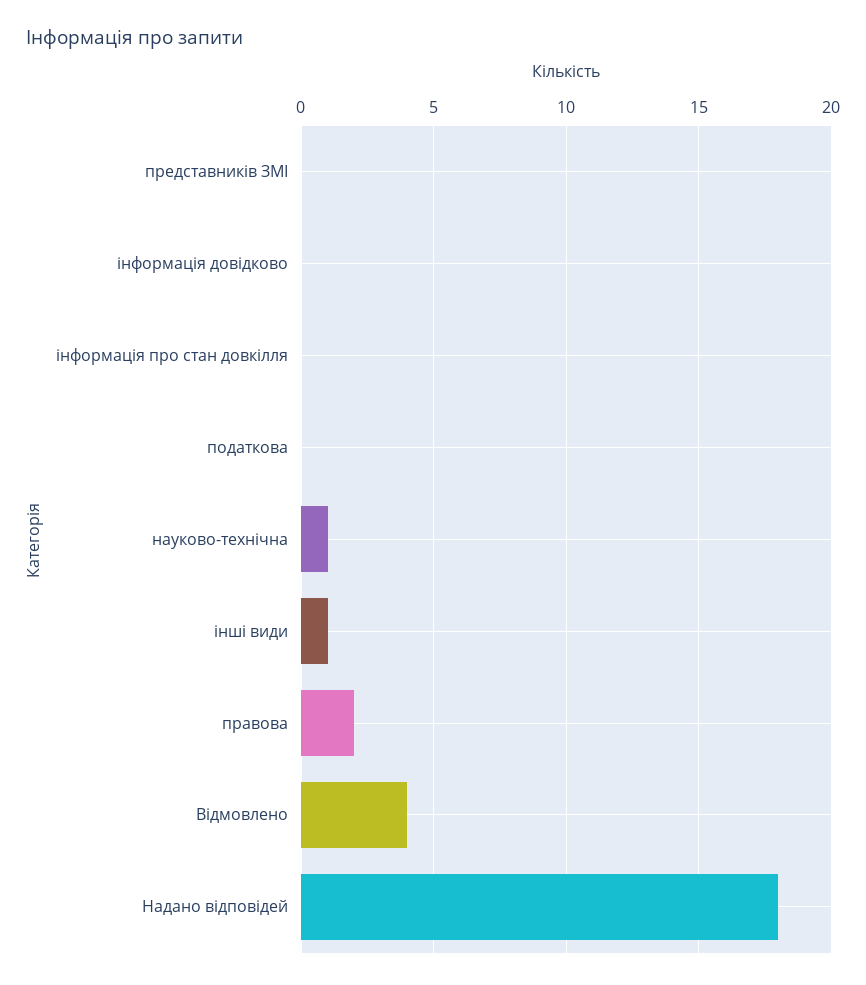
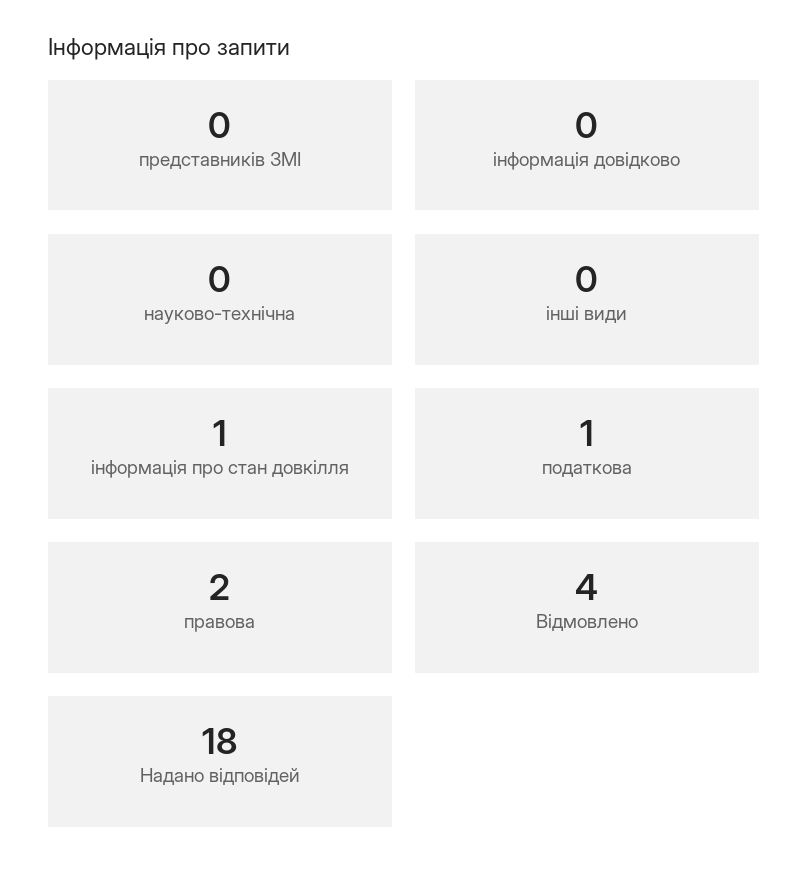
  {
    "представників ЗМІ": 0,
    "інформація довідково": 0,
-   "інформація про стан довкілля": 0,
+   "інформація про стан довкілля": 1,
-   "податкова": 0,
+   "податкова": 1,
-   "науково-технічна": 1,
+   "науково-технічна": 0,
-   "інші види": 1,
+   "інші види": 0,
    "правова": 2,
    "Відмовлено": 4,
    "Надано відповідей": 18
  }

